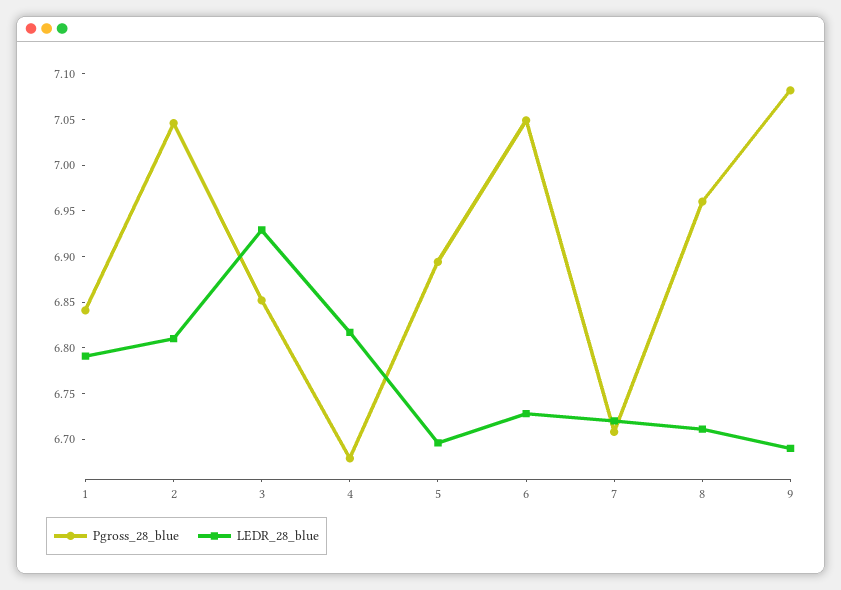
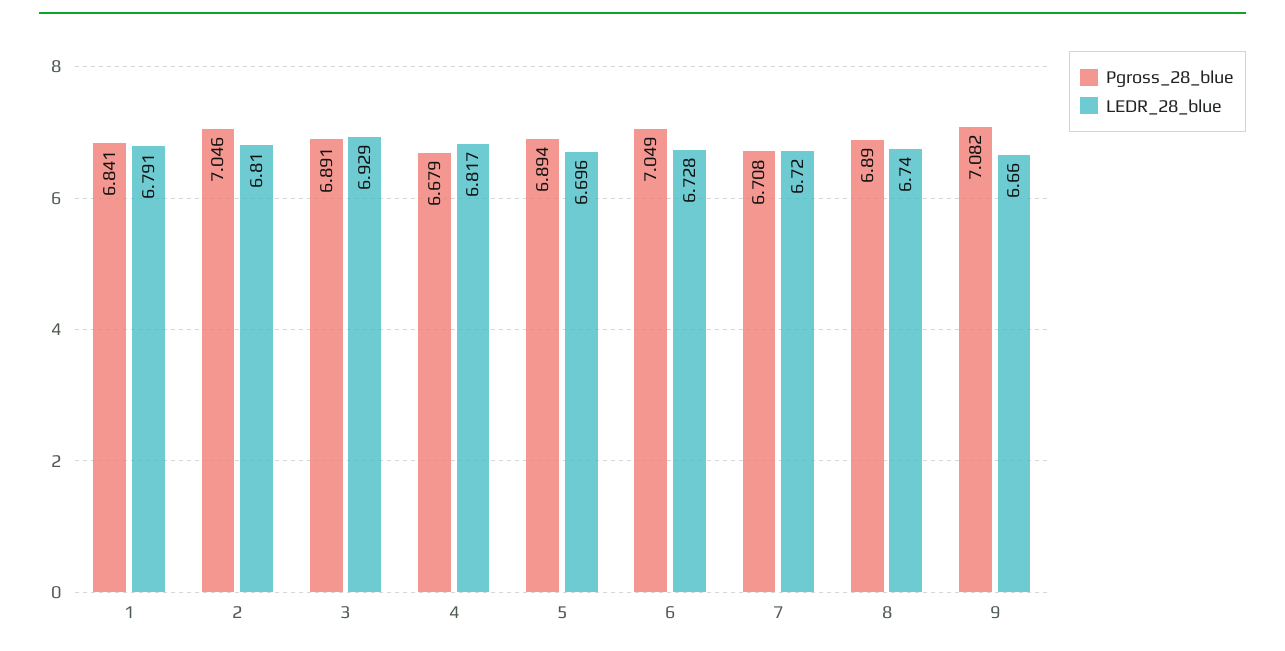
  {
    "Pgross_28_blue": {
      "1": 6.841,
      "2": 7.046,
-     "3": 6.85,
+     "3": 6.891,
      "4": 6.679,
      "5": 6.894,
      "6": 7.049,
      "7": 6.708,
-     "8": 6.96,
+     "8": 6.89,
      "9": 7.082
    },
    "LEDR_28_blue": {
      "1": 6.791,
      "2": 6.81,
      "3": 6.929,
      "4": 6.817,
      "5": 6.696,
      "6": 6.728,
      "7": 6.72,
-     "8": 6.71,
+     "8": 6.74,
-     "9": 6.69
+     "9": 6.66
    }
  }

